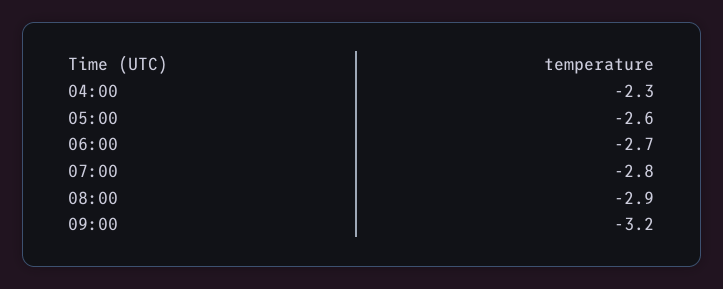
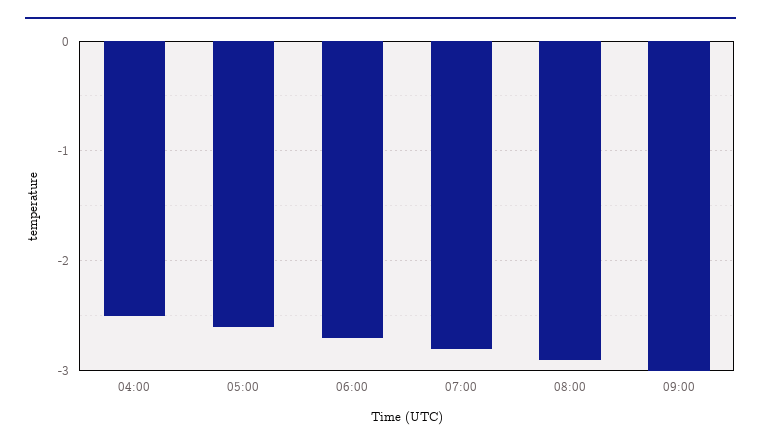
  {
-   "04:00": -2.3,
+   "04:00": -2.5,
    "05:00": -2.6,
    "06:00": -2.7,
    "07:00": -2.8,
    "08:00": -2.9,
-   "09:00": -3.2
+   "09:00": -3
  }

